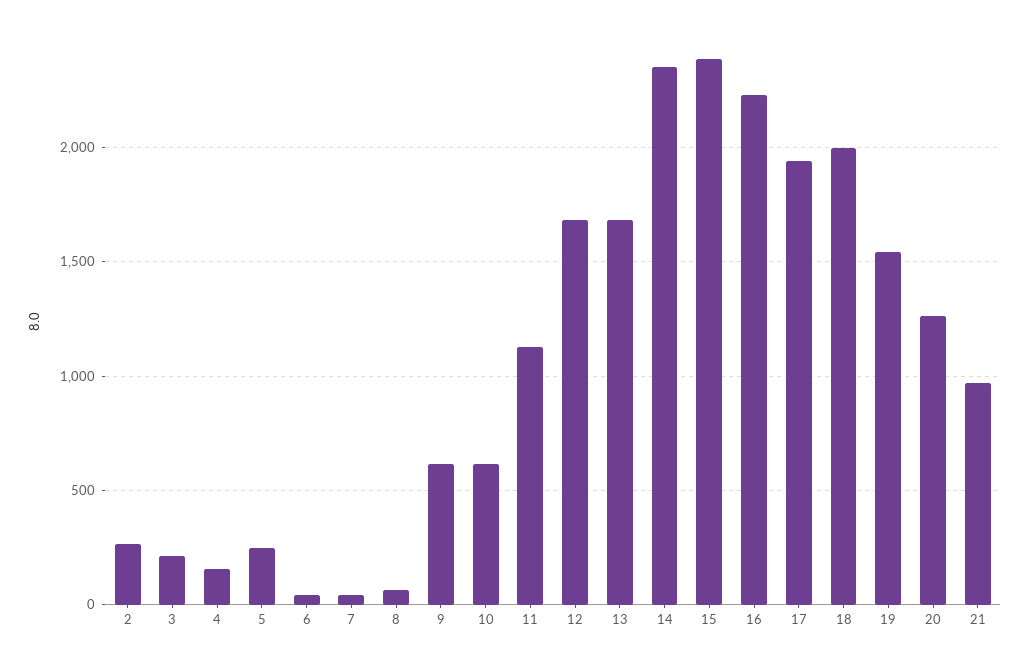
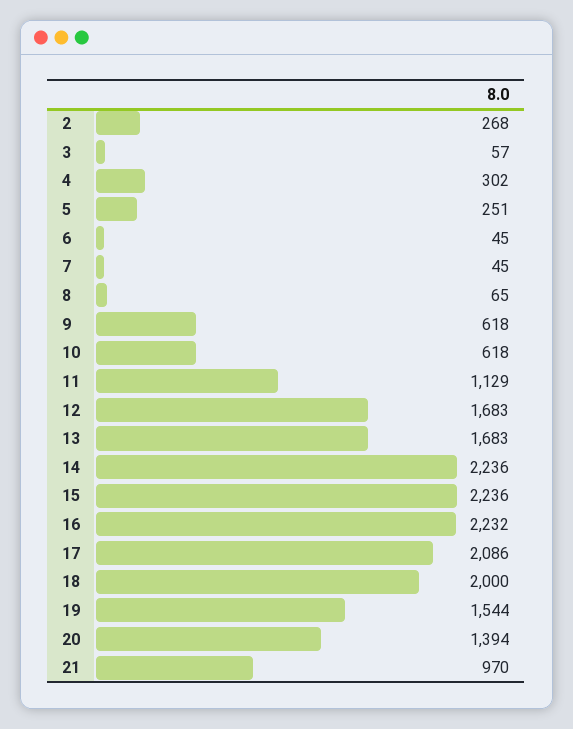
  {
    "2": 268,
-   "3": 200,
+   "3": 57,
-   "4": 150,
+   "4": 302,
    "5": 251,
    "6": 45,
    "7": 45,
    "8": 65,
    "9": 618,
    "10": 618,
    "11": 1129,
    "12": 1683,
    "13": 1683,
-   "14": 2350,
+   "14": 2236,
-   "15": 2400,
+   "15": 2236,
    "16": 2232,
-   "17": 1950,
+   "17": 2086,
    "18": 2000,
    "19": 1544,
-   "20": 1250,
+   "20": 1394,
    "21": 970
  }

